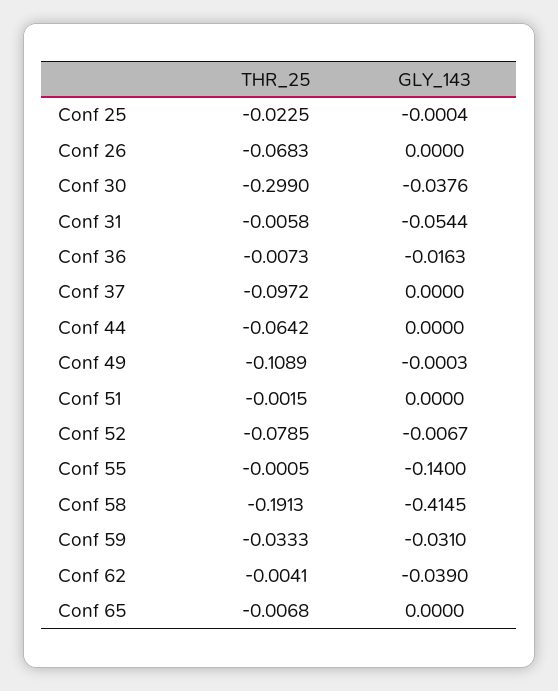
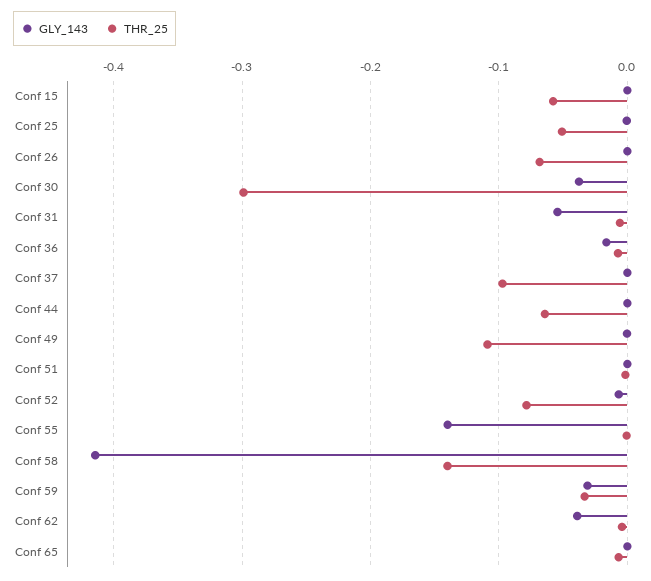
  {
    "THR_25": {
-     "Conf 25": -0.0225,
+     "Conf 25": -0.05,
      "Conf 26": -0.0683,
      "Conf 30": -0.299,
      "Conf 31": -0.0058,
      "Conf 36": -0.0073,
      "Conf 37": -0.0972,
      "Conf 44": -0.0642,
      "Conf 49": -0.1089,
      "Conf 51": -0.0015,
      "Conf 52": -0.0785,
      "Conf 55": -0.0005,
-     "Conf 58": -0.1913,
+     "Conf 58": -0.14,
      "Conf 59": -0.0333,
      "Conf 62": -0.0041,
-     "Conf 65": -0.0068
+     "Conf 65": -0.0068,
+     "Conf 15": -0.06
    },
    "GLY_143": {
      "Conf 25": -0.0004,
      "Conf 26": 0,
      "Conf 30": -0.0376,
      "Conf 31": -0.0544,
      "Conf 36": -0.0163,
      "Conf 37": 0,
      "Conf 44": 0,
      "Conf 49": -0.0003,
      "Conf 51": 0,
      "Conf 52": -0.0067,
      "Conf 55": -0.14,
      "Conf 58": -0.4145,
      "Conf 59": -0.031,
      "Conf 62": -0.039,
-     "Conf 65": 0
+     "Conf 65": 0,
+     "Conf 15": 0
    }
  }

